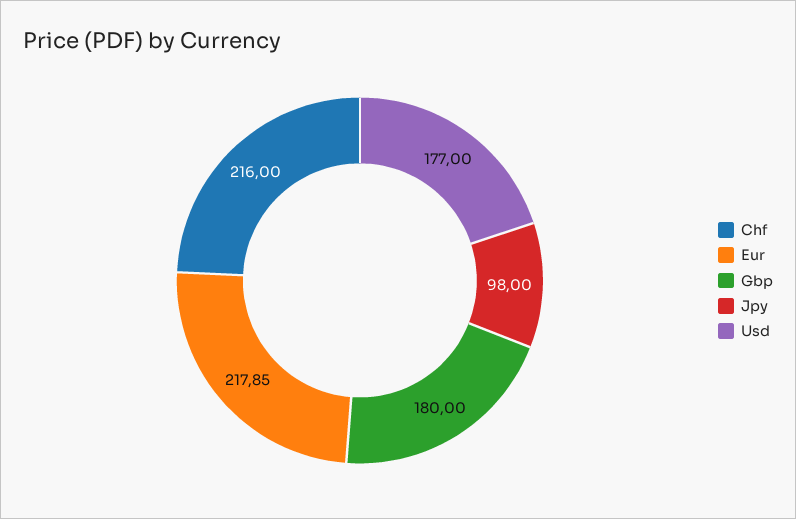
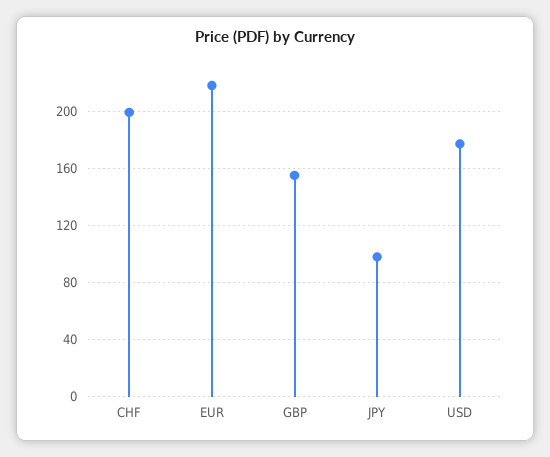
  {
-   "Chf": 216,
+   "Chf": 200,
    "Eur": 217.85,
-   "Gbp": 180,
+   "Gbp": 155,
    "Jpy": 98,
    "Usd": 177
  }

